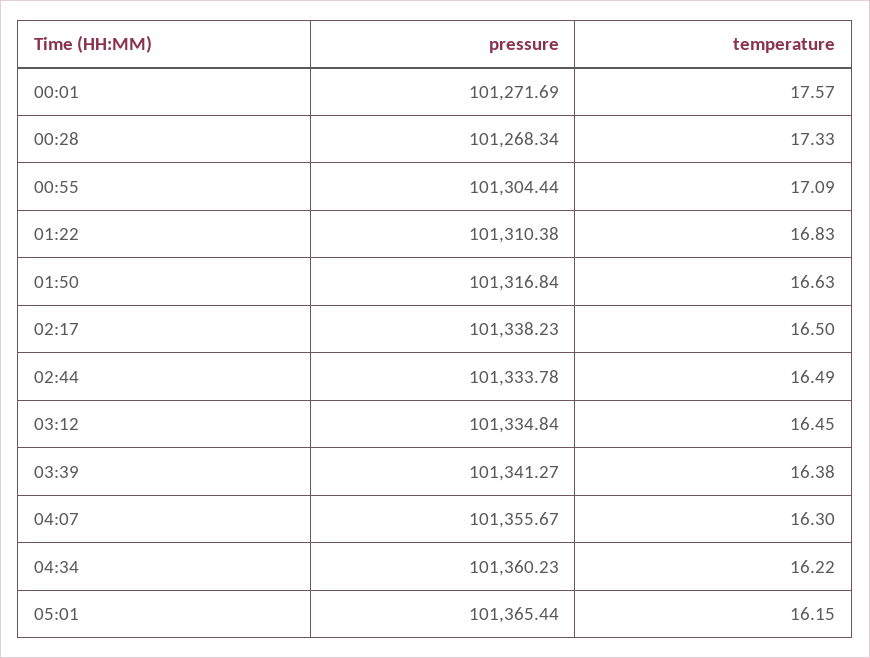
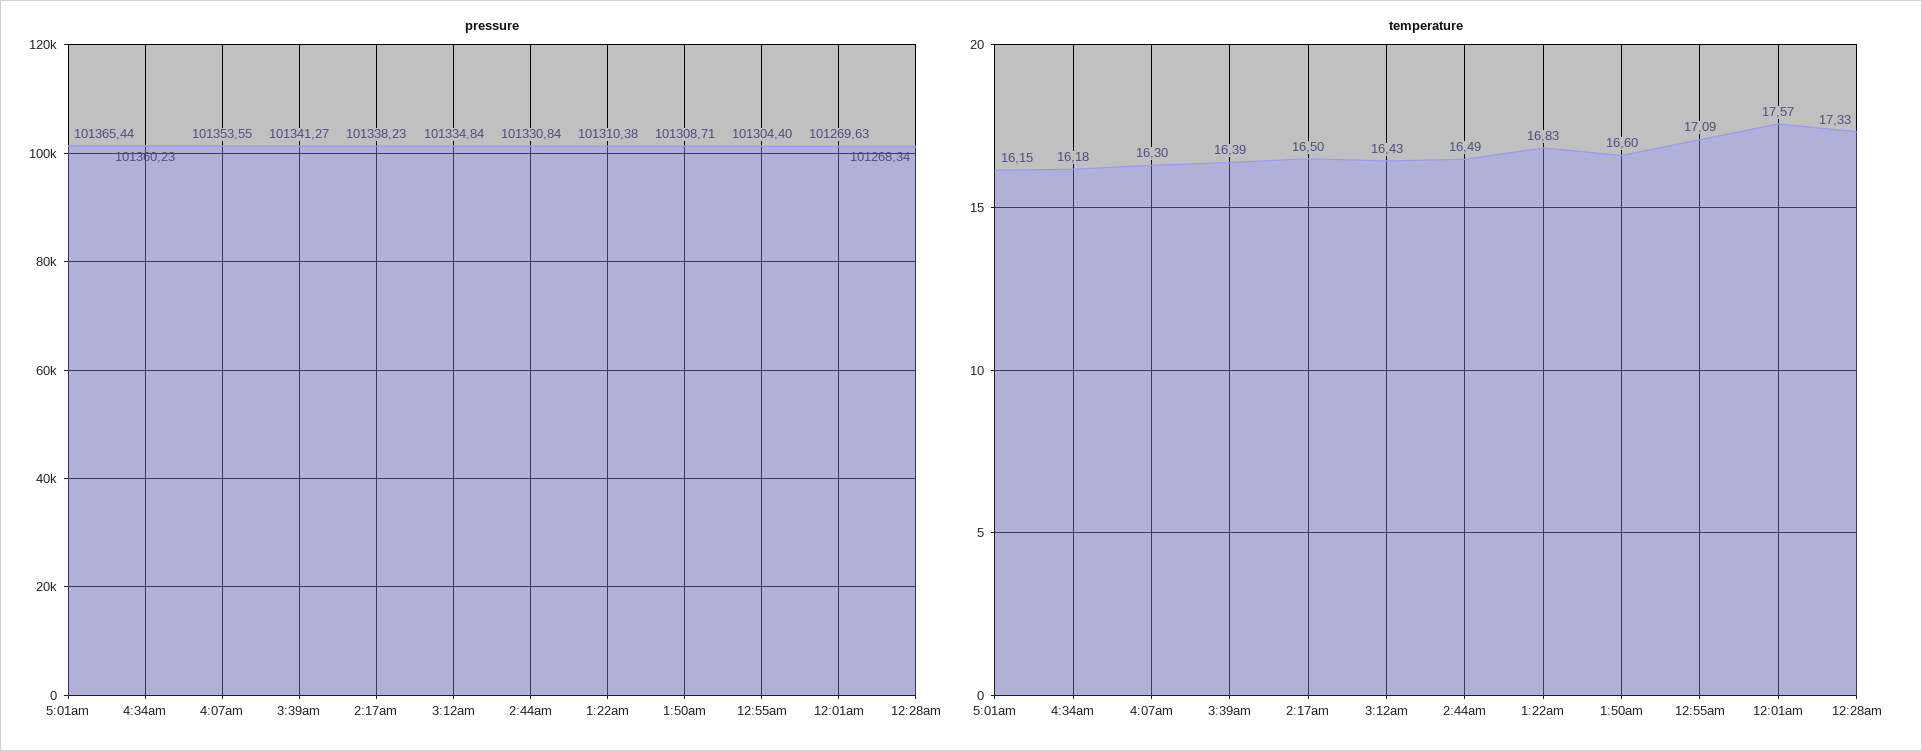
  {
    "pressure": {
-     "00:01": 101271.69,
+     "00:01": 101269.63,
      "00:28": 101268.34,
-     "00:55": 101304.44,
+     "00:55": 101304.4,
      "01:22": 101310.38,
-     "01:50": 101316.84,
+     "01:50": 101308.71,
      "02:17": 101338.23,
-     "02:44": 101333.78,
+     "02:44": 101330.84,
      "03:12": 101334.84,
      "03:39": 101341.27,
-     "04:07": 101355.67,
+     "04:07": 101353.55,
      "04:34": 101360.23,
      "05:01": 101365.44
    },
    "temperature": {
      "00:01": 17.57,
      "00:28": 17.33,
      "00:55": 17.09,
      "01:22": 16.83,
-     "01:50": 16.63,
+     "01:50": 16.6,
      "02:17": 16.5,
      "02:44": 16.49,
-     "03:12": 16.45,
+     "03:12": 16.43,
-     "03:39": 16.38,
+     "03:39": 16.39,
      "04:07": 16.3,
-     "04:34": 16.22,
+     "04:34": 16.18,
      "05:01": 16.15
    }
  }

